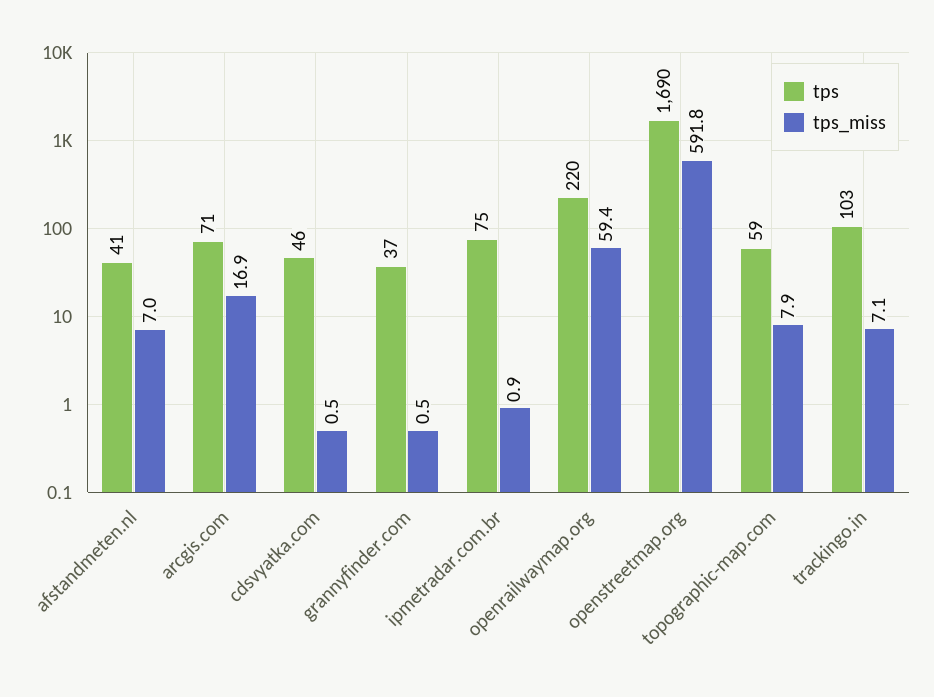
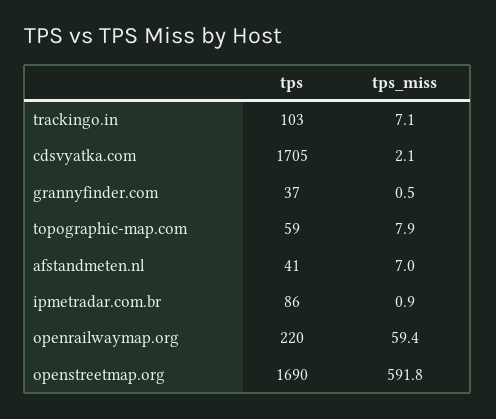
  {
    "tps": {
      "afstandmeten.nl": 41,
-     "arcgis.com": 71,
-     "cdsvyatka.com": 46,
+     "cdsvyatka.com": 1705,
      "grannyfinder.com": 37,
-     "ipmetradar.com.br": 75,
+     "ipmetradar.com.br": 86,
      "openrailwaymap.org": 220,
      "openstreetmap.org": 1690,
      "topographic-map.com": 59,
      "trackingo.in": 103
    },
    "tps_miss": {
      "afstandmeten.nl": 7,
-     "arcgis.com": 16.9,
-     "cdsvyatka.com": 0.5,
+     "cdsvyatka.com": 2.1,
      "grannyfinder.com": 0.5,
      "ipmetradar.com.br": 0.9,
      "openrailwaymap.org": 59.4,
      "openstreetmap.org": 591.8,
      "topographic-map.com": 7.9,
      "trackingo.in": 7.1
    }
  }

